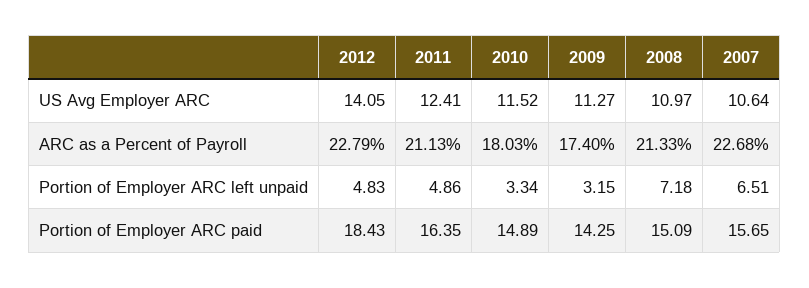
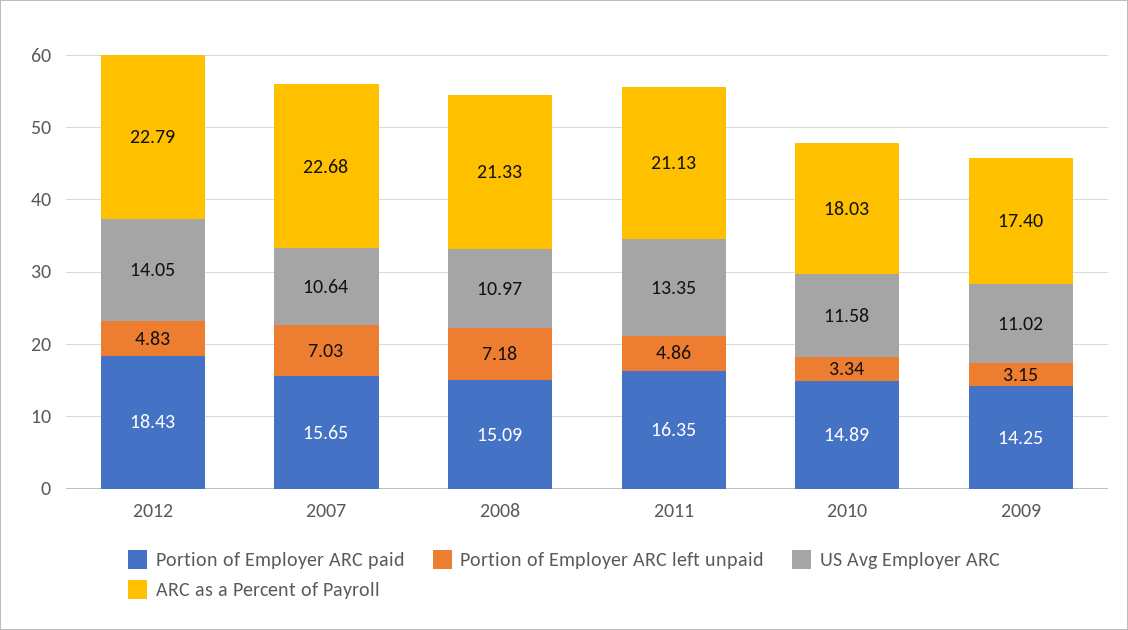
  {
    "US Avg Employer ARC": {
      "2012": 14.05,
-     "2011": 12.41,
+     "2011": 13.35,
-     "2010": 11.52,
+     "2010": 11.58,
-     "2009": 11.27,
+     "2009": 11.02,
      "2008": 10.97,
      "2007": 10.64
    },
    "ARC as a Percent of Payroll": {
      "2012": 22.79,
      "2011": 21.13,
      "2010": 18.03,
      "2009": 17.4,
      "2008": 21.33,
      "2007": 22.68
    },
    "Portion of Employer ARC left unpaid": {
      "2012": 4.83,
      "2011": 4.86,
      "2010": 3.34,
      "2009": 3.15,
      "2008": 7.18,
-     "2007": 6.51
+     "2007": 7.03
    },
    "Portion of Employer ARC paid": {
      "2012": 18.43,
      "2011": 16.35,
      "2010": 14.89,
      "2009": 14.25,
      "2008": 15.09,
      "2007": 15.65
    }
  }

